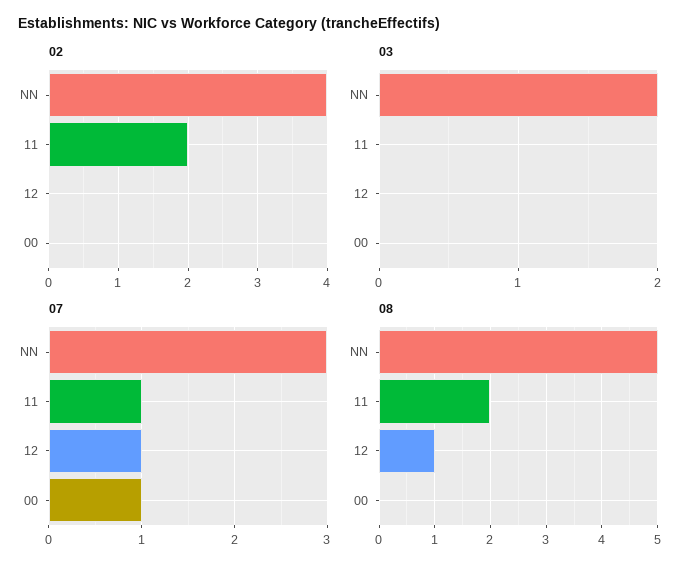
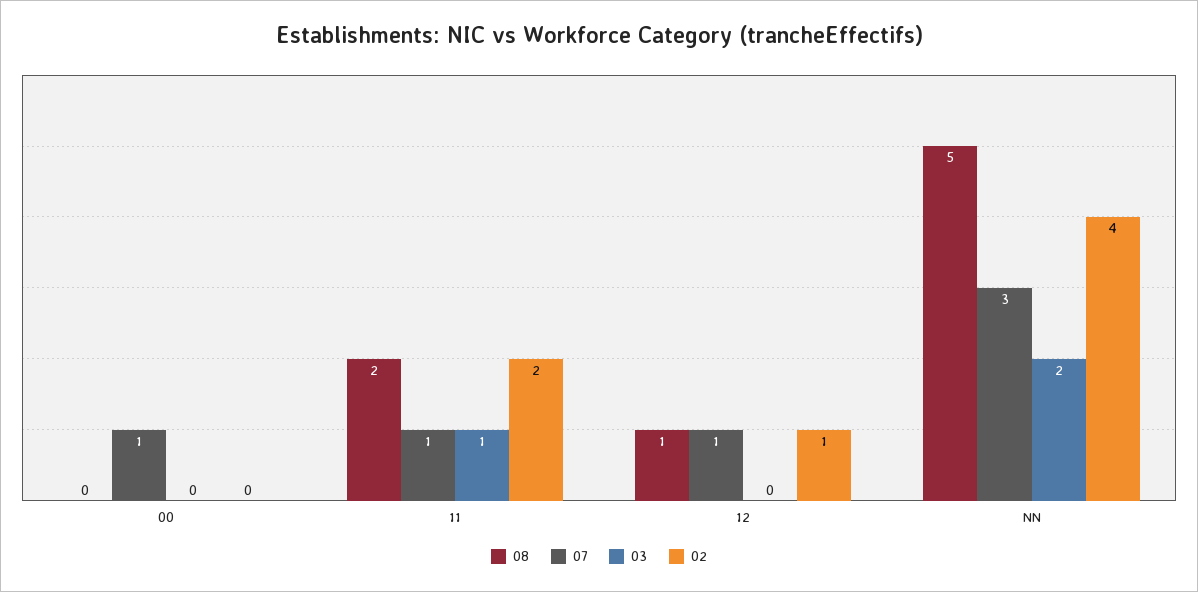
  {
    "02": {
      "NN": 4,
      "11": 2,
-     "12": 0,
+     "12": 1,
      "00": 0
    },
    "03": {
      "NN": 2,
-     "11": 0,
+     "11": 1,
      "12": 0,
      "00": 0
    },
    "07": {
      "NN": 3,
      "11": 1,
      "12": 1,
      "00": 1
    },
    "08": {
      "NN": 5,
      "11": 2,
      "12": 1,
      "00": 0
    }
  }

